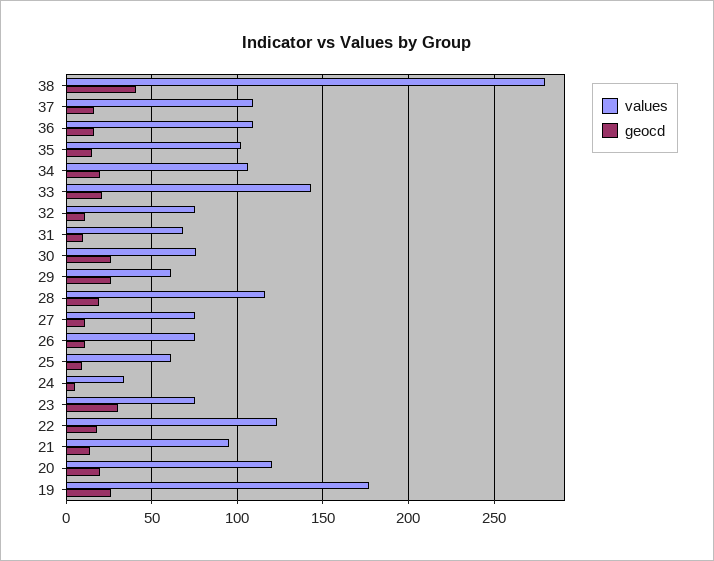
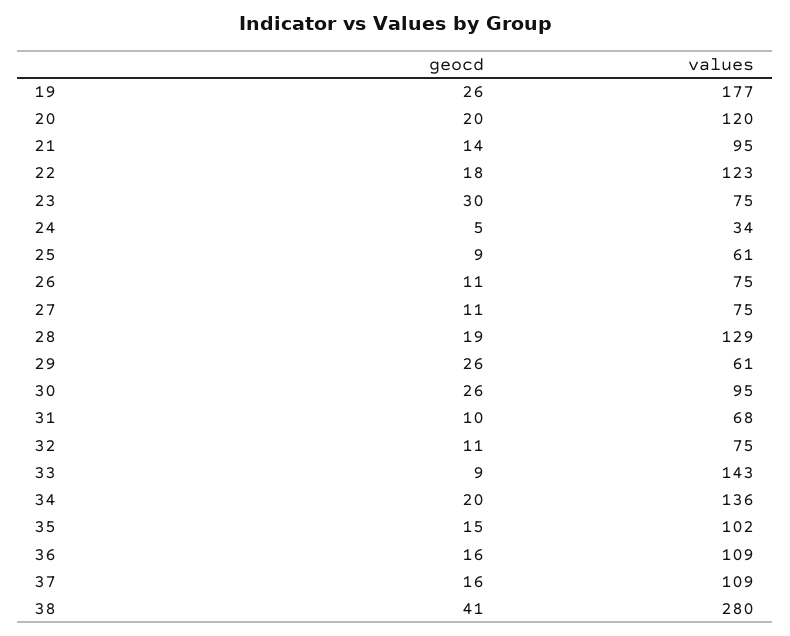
  {
    "values": {
      "38": 280,
      "37": 109,
      "36": 109,
      "35": 102,
-     "34": 105,
+     "34": 136,
      "33": 143,
      "32": 75,
      "31": 68,
-     "30": 75,
+     "30": 95,
      "29": 61,
-     "28": 115,
+     "28": 129,
      "27": 75,
      "26": 75,
      "25": 61,
      "24": 34,
      "23": 75,
      "22": 123,
      "21": 95,
      "20": 120,
      "19": 177
    },
    "geocd": {
      "38": 41,
      "37": 16,
      "36": 16,
      "35": 15,
      "34": 20,
-     "33": 20,
+     "33": 9,
      "32": 11,
      "31": 10,
      "30": 26,
      "29": 26,
      "28": 19,
      "27": 11,
      "26": 11,
      "25": 9,
      "24": 5,
      "23": 30,
      "22": 18,
      "21": 14,
      "20": 20,
      "19": 26
    }
  }

